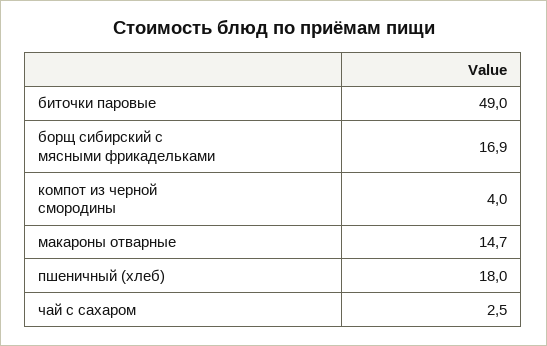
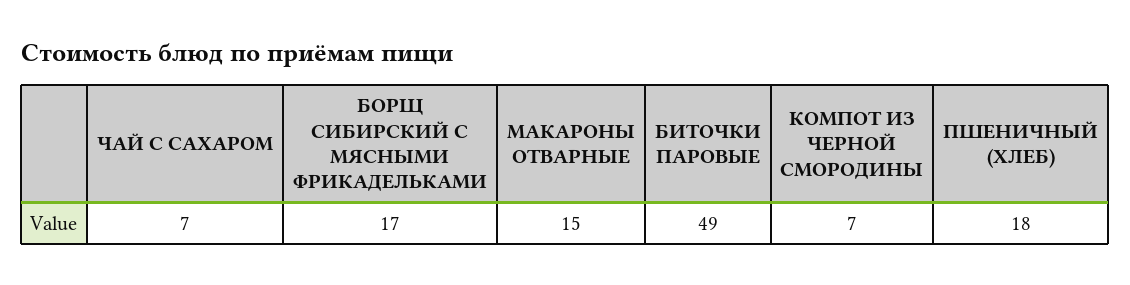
  {
    "биточки паровые": 49,
    "борщ сибирский с мясными фрикадельками": 16.9,
-   "компот из черной смородины": 4,
+   "компот из черной смородины": 7,
    "макароны отварные": 14.7,
    "пшеничный (хлеб)": 18,
-   "чай с сахаром": 2.5
+   "чай с сахаром": 7
  }

